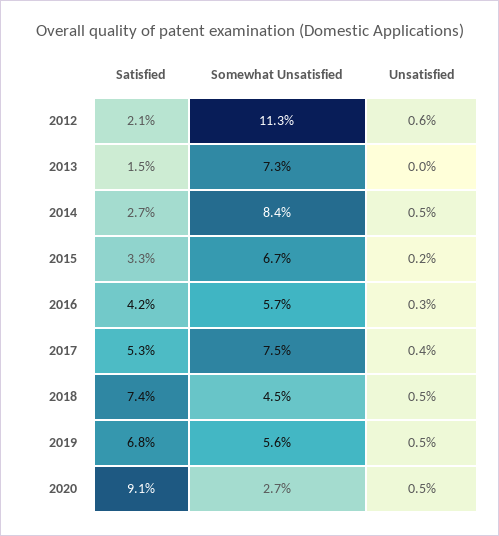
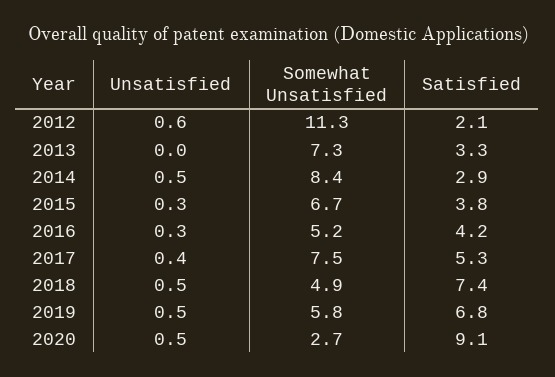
  {
    "Satisfied": {
      "2012": 2.1,
-     "2013": 1.5,
+     "2013": 3.3,
-     "2014": 2.7,
+     "2014": 2.9,
-     "2015": 3.3,
+     "2015": 3.8,
      "2016": 4.2,
      "2017": 5.3,
      "2018": 7.4,
      "2019": 6.8,
      "2020": 9.1
    },
    "Somewhat Unsatisfied": {
      "2012": 11.3,
      "2013": 7.3,
      "2014": 8.4,
      "2015": 6.7,
-     "2016": 5.7,
+     "2016": 5.2,
      "2017": 7.5,
-     "2018": 4.5,
+     "2018": 4.9,
-     "2019": 5.6,
+     "2019": 5.8,
      "2020": 2.7
    },
    "Unsatisfied": {
      "2012": 0.6,
      "2013": 0,
      "2014": 0.5,
-     "2015": 0.2,
+     "2015": 0.3,
      "2016": 0.3,
      "2017": 0.4,
      "2018": 0.5,
      "2019": 0.5,
      "2020": 0.5
    }
  }

